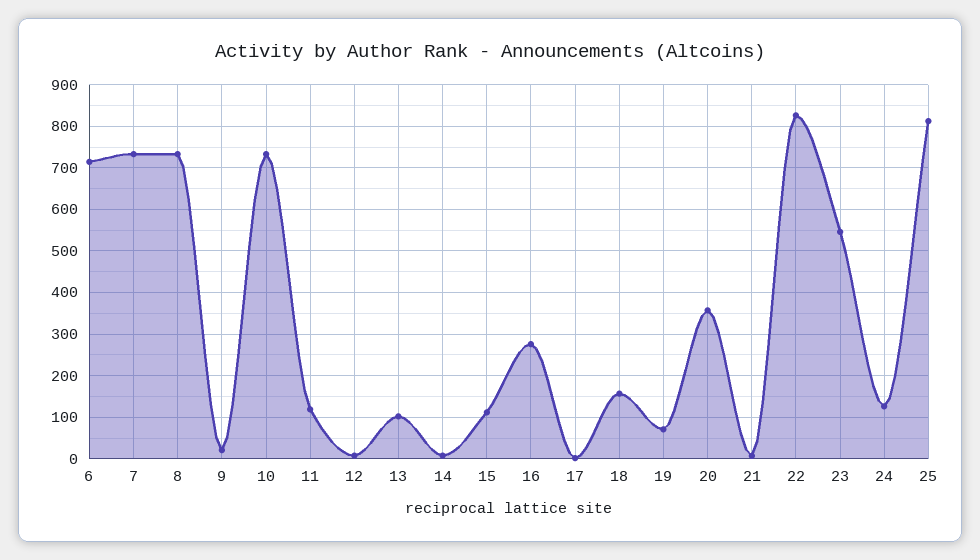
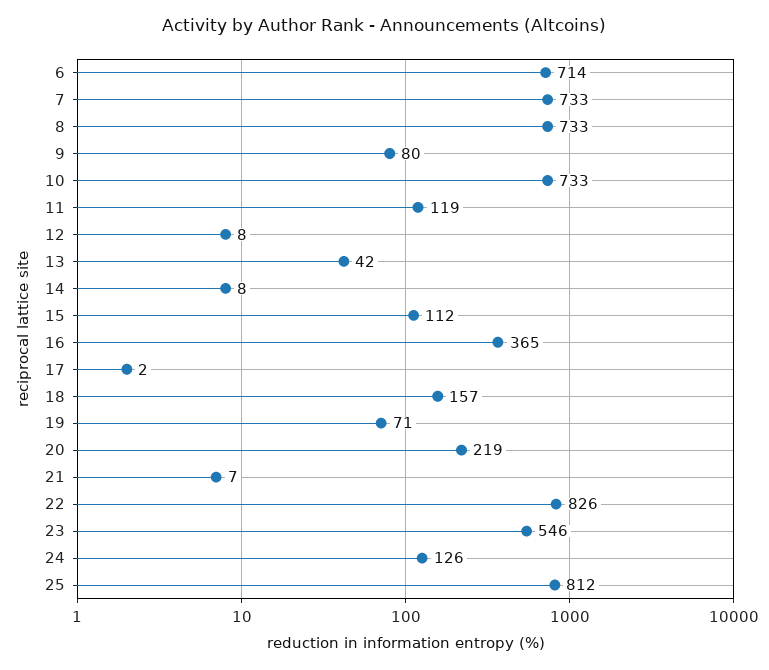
  {
    "6": 714,
    "7": 733,
    "8": 733,
-   "9": 20,
+   "9": 80,
    "10": 733,
    "11": 119,
    "12": 8,
-   "13": 100,
+   "13": 42,
    "14": 8,
    "15": 112,
-   "16": 280,
+   "16": 365,
    "17": 2,
    "18": 157,
    "19": 71,
-   "20": 360,
+   "20": 219,
    "21": 7,
    "22": 826,
    "23": 546,
    "24": 126,
    "25": 812
  }

